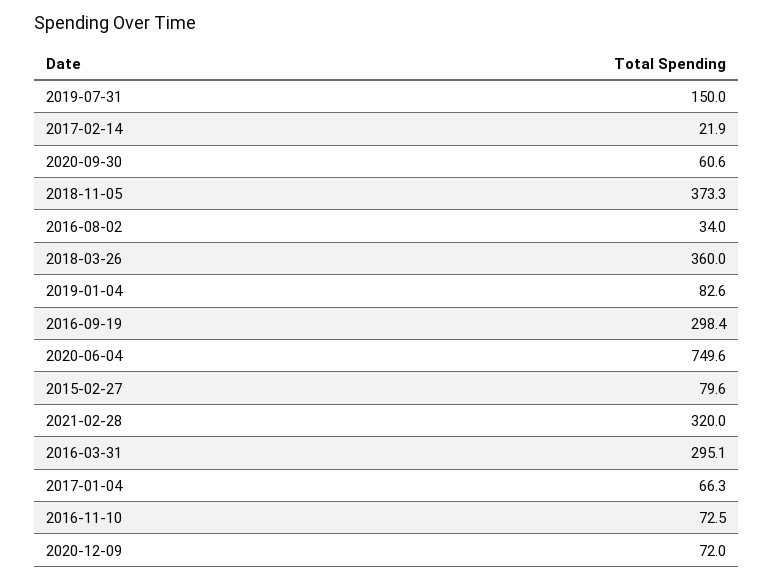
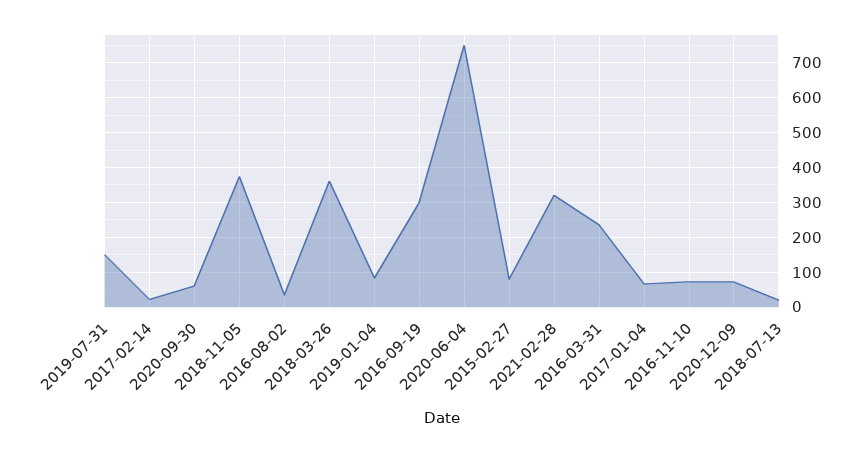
  {
    "2019-07-31": 150,
    "2017-02-14": 21.9,
    "2020-09-30": 60.6,
    "2018-11-05": 373.3,
    "2016-08-02": 34,
    "2018-03-26": 360,
    "2019-01-04": 82.6,
    "2016-09-19": 298.4,
    "2020-06-04": 749.6,
    "2015-02-27": 79.6,
    "2021-02-28": 320,
-   "2016-03-31": 295.1,
+   "2016-03-31": 240,
    "2017-01-04": 66.3,
    "2016-11-10": 72.5,
-   "2020-12-09": 72
+   "2020-12-09": 72,
+   "2018-07-13": 20
  }

